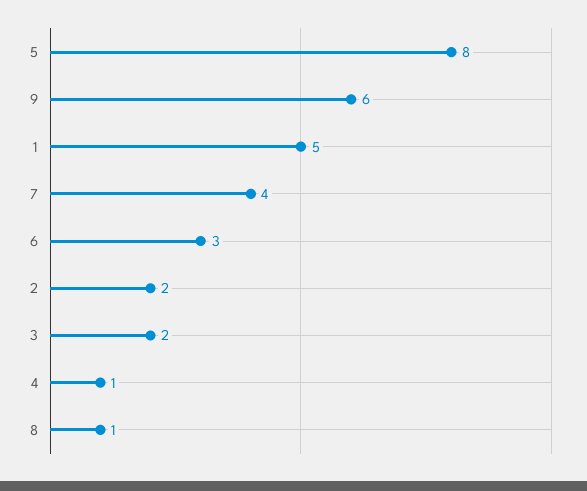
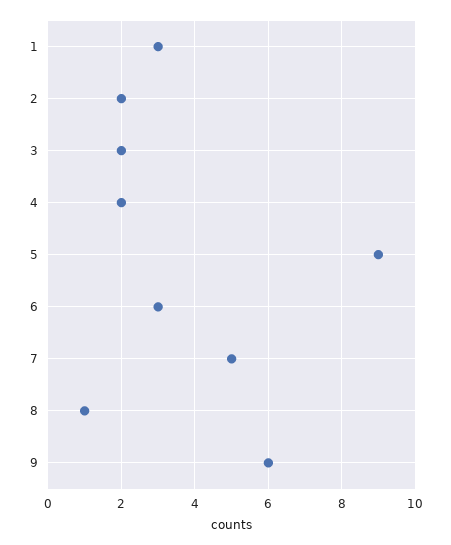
  {
-   "5": 8,
+   "5": 9,
    "9": 6,
-   "1": 5,
+   "1": 3,
-   "7": 4,
+   "7": 5,
    "6": 3,
    "2": 2,
    "3": 2,
-   "4": 1,
+   "4": 2,
    "8": 1
  }

